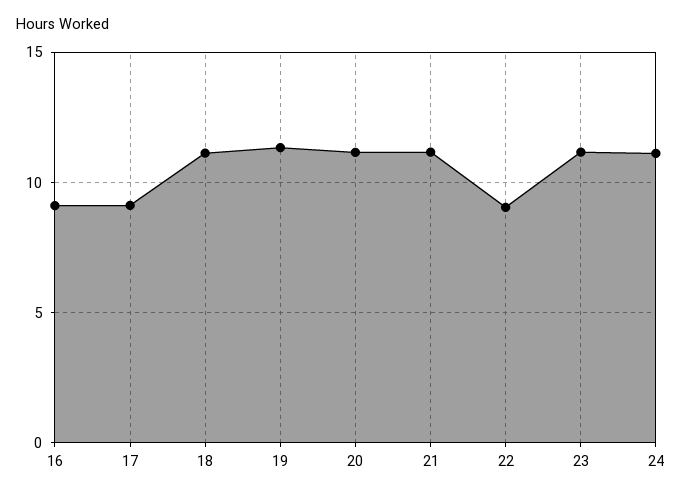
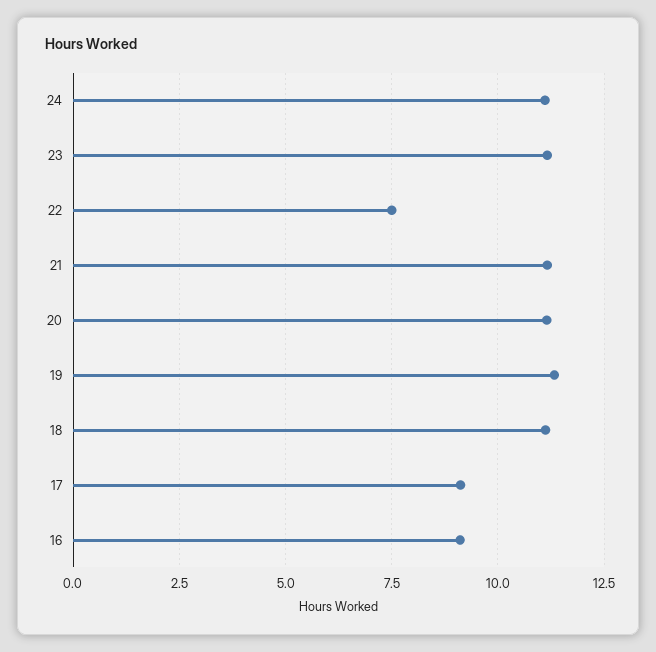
  {
    "16": 9,
    "17": 9,
    "18": 11,
    "19": 11.25,
    "20": 11.25,
    "21": 11.25,
-   "22": 9,
+   "22": 7.5,
    "23": 11.25,
    "24": 11
  }

